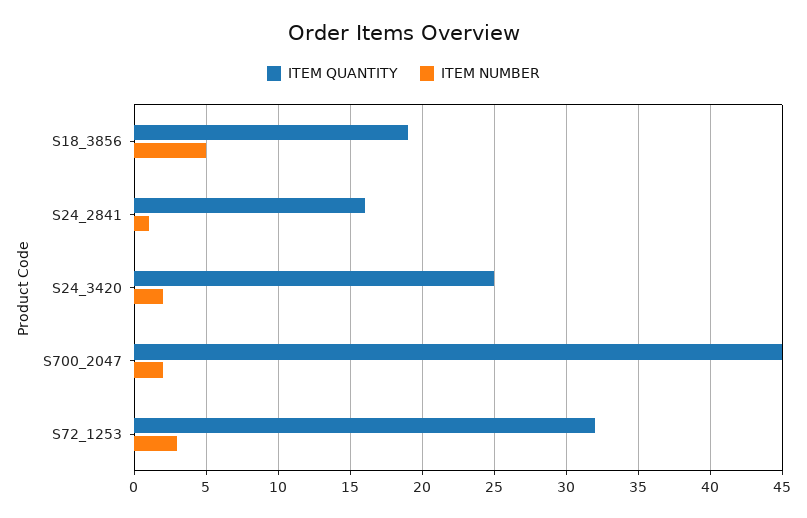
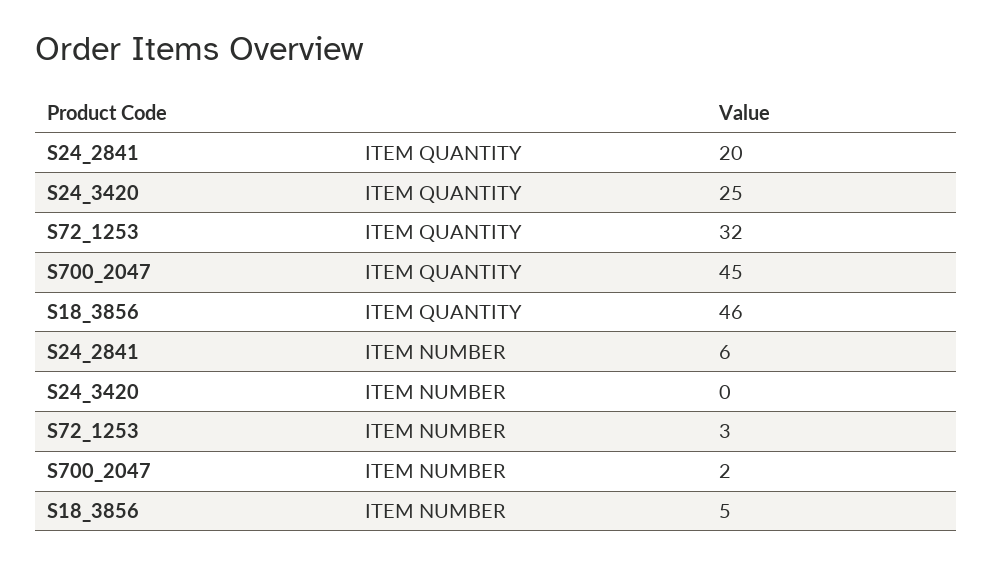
  {
    "ITEM QUANTITY": {
-     "S18_3856": 19,
+     "S18_3856": 46,
-     "S24_2841": 16,
+     "S24_2841": 20,
      "S24_3420": 25,
      "S700_2047": 45,
      "S72_1253": 32
    },
    "ITEM NUMBER": {
      "S18_3856": 5,
-     "S24_2841": 1,
+     "S24_2841": 6,
-     "S24_3420": 2,
+     "S24_3420": 0,
      "S700_2047": 2,
      "S72_1253": 3
    }
  }

